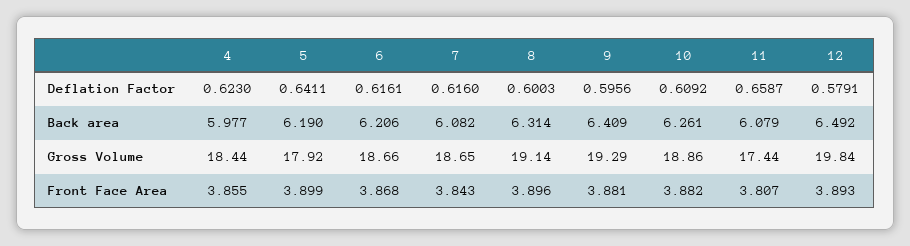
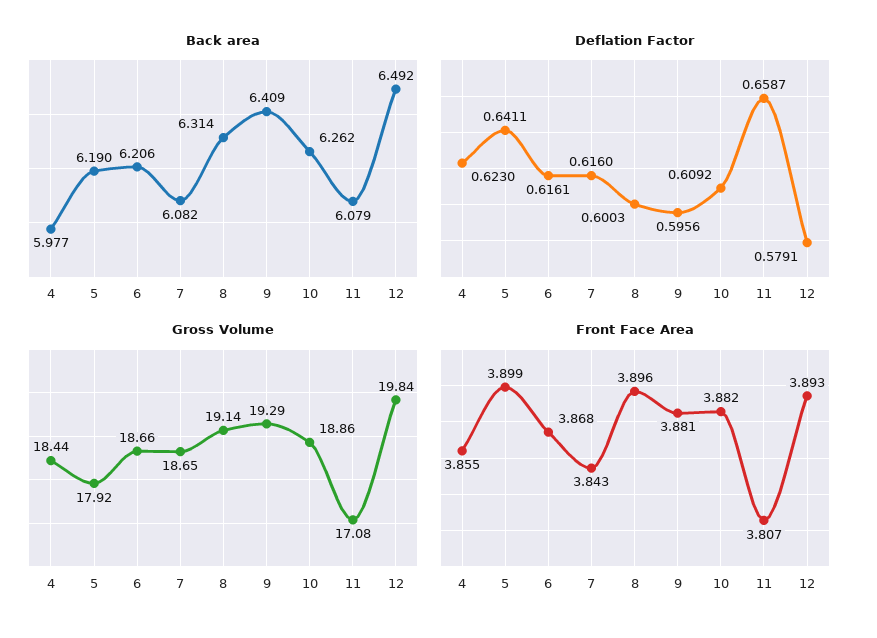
  {
    "Deflation Factor": {
      "4": 0.623,
      "5": 0.6411,
      "6": 0.6161,
      "7": 0.616,
      "8": 0.6003,
      "9": 0.5956,
      "10": 0.6092,
      "11": 0.6587,
      "12": 0.5791
    },
    "Back area": {
      "4": 5.977,
      "5": 6.19,
      "6": 6.206,
      "7": 6.082,
      "8": 6.314,
      "9": 6.409,
-     "10": 6.261,
+     "10": 6.262,
      "11": 6.079,
      "12": 6.492
    },
    "Gross Volume": {
      "4": 18.44,
      "5": 17.92,
      "6": 18.66,
      "7": 18.65,
      "8": 19.14,
      "9": 19.29,
      "10": 18.86,
-     "11": 17.44,
+     "11": 17.08,
      "12": 19.84
    },
    "Front Face Area": {
      "4": 3.855,
      "5": 3.899,
      "6": 3.868,
      "7": 3.843,
      "8": 3.896,
      "9": 3.881,
      "10": 3.882,
      "11": 3.807,
      "12": 3.893
    }
  }

